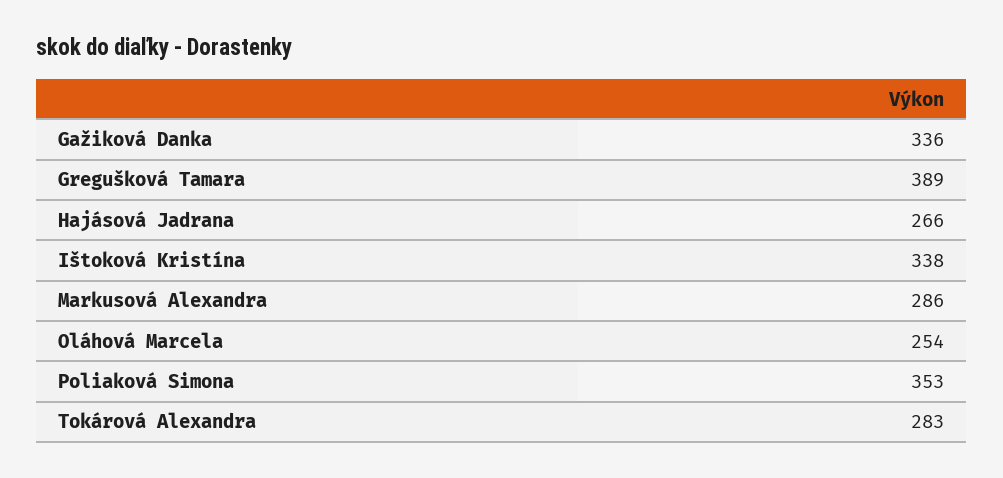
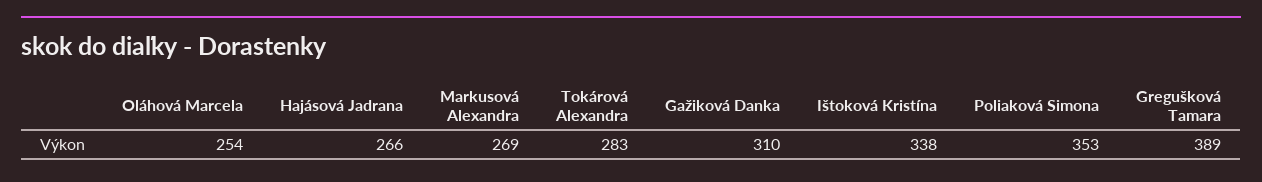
  {
-   "Gažiková Danka": 336,
+   "Gažiková Danka": 310,
    "Gregušková Tamara": 389,
    "Hajásová Jadrana": 266,
    "Ištoková Kristína": 338,
-   "Markusová Alexandra": 286,
+   "Markusová Alexandra": 269,
    "Oláhová Marcela": 254,
    "Poliaková Simona": 353,
    "Tokárová Alexandra": 283
  }

